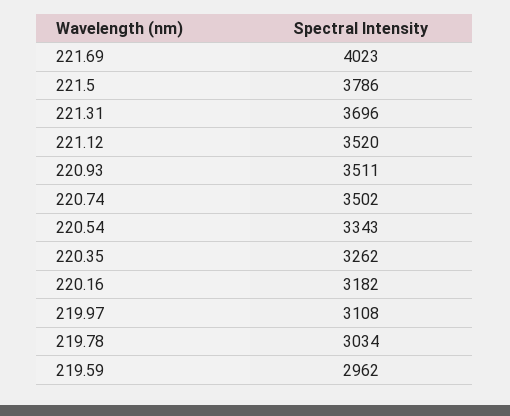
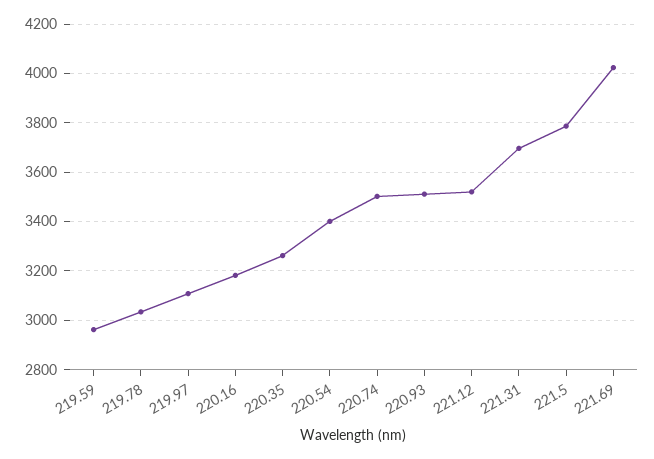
  {
    "221.69": 4023,
    "221.5": 3786,
    "221.31": 3696,
    "221.12": 3520,
    "220.93": 3511,
    "220.74": 3502,
-   "220.54": 3343,
+   "220.54": 3400,
    "220.35": 3262,
    "220.16": 3182,
    "219.97": 3108,
    "219.78": 3034,
    "219.59": 2962
  }

